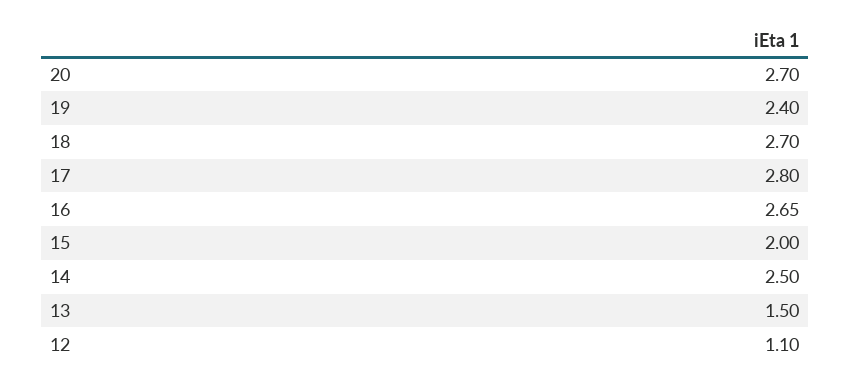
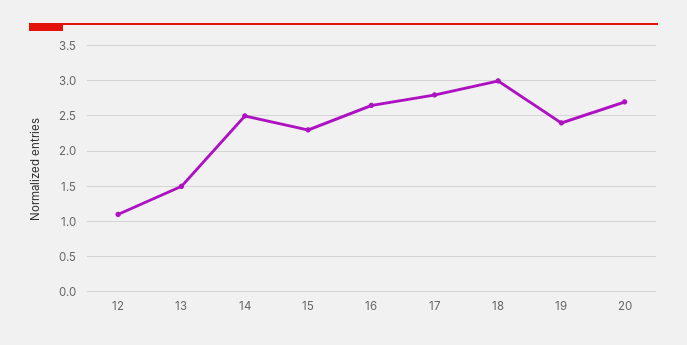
  {
    "20": 2.7,
    "19": 2.4,
-   "18": 2.7,
+   "18": 3,
    "17": 2.8,
    "16": 2.65,
-   "15": 2,
+   "15": 2.3,
    "14": 2.5,
    "13": 1.5,
    "12": 1.1
  }

